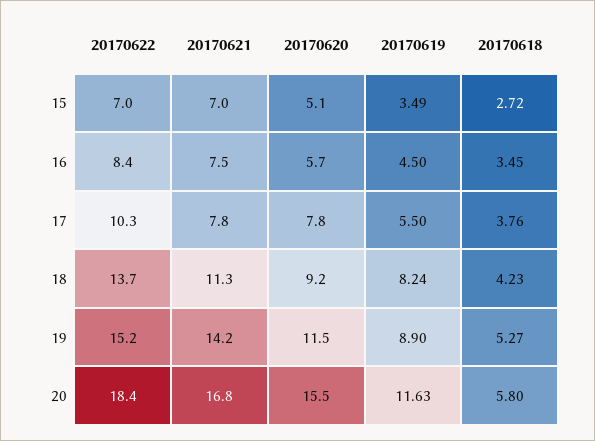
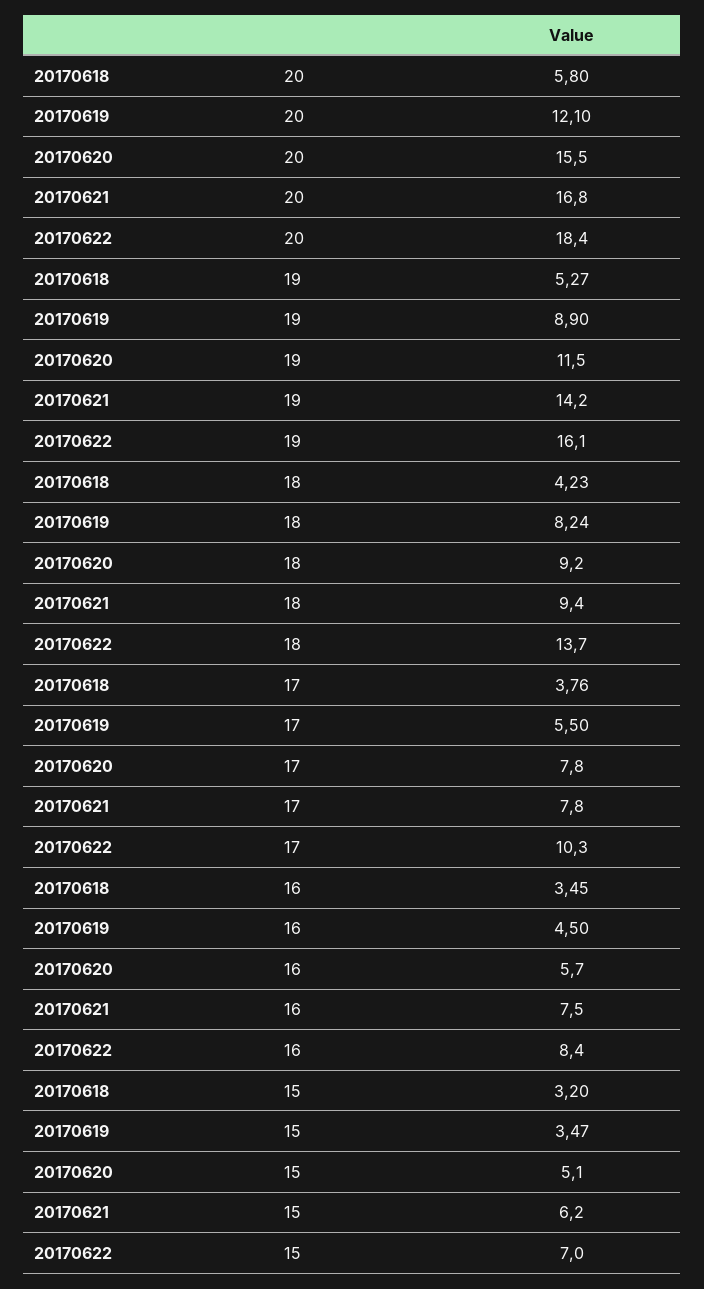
  {
    "20170622": {
      "15": 7,
      "16": 8.4,
      "17": 10.3,
      "18": 13.7,
-     "19": 15.2,
+     "19": 16.1,
      "20": 18.4
    },
    "20170621": {
-     "15": 7,
+     "15": 6.2,
      "16": 7.5,
      "17": 7.8,
-     "18": 11.3,
+     "18": 9.4,
      "19": 14.2,
      "20": 16.8
    },
    "20170620": {
      "15": 5.1,
      "16": 5.7,
      "17": 7.8,
      "18": 9.2,
      "19": 11.5,
      "20": 15.5
    },
    "20170619": {
-     "15": 3.49,
+     "15": 3.47,
      "16": 4.5,
      "17": 5.5,
      "18": 8.24,
      "19": 8.9,
-     "20": 11.63
+     "20": 12.1
    },
    "20170618": {
-     "15": 2.72,
+     "15": 3.2,
      "16": 3.45,
      "17": 3.76,
      "18": 4.23,
      "19": 5.27,
      "20": 5.8
    }
  }

